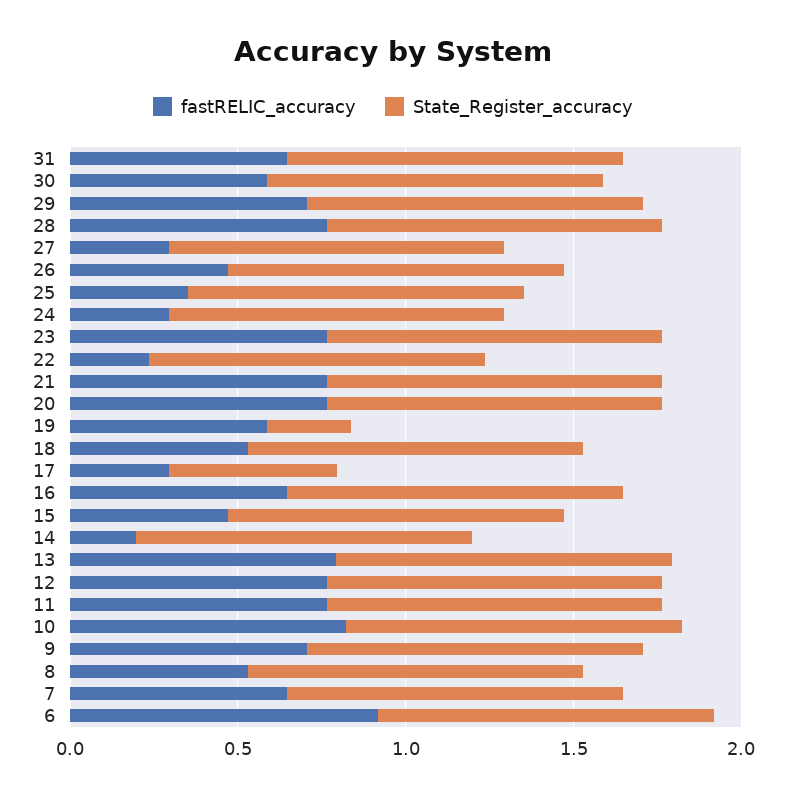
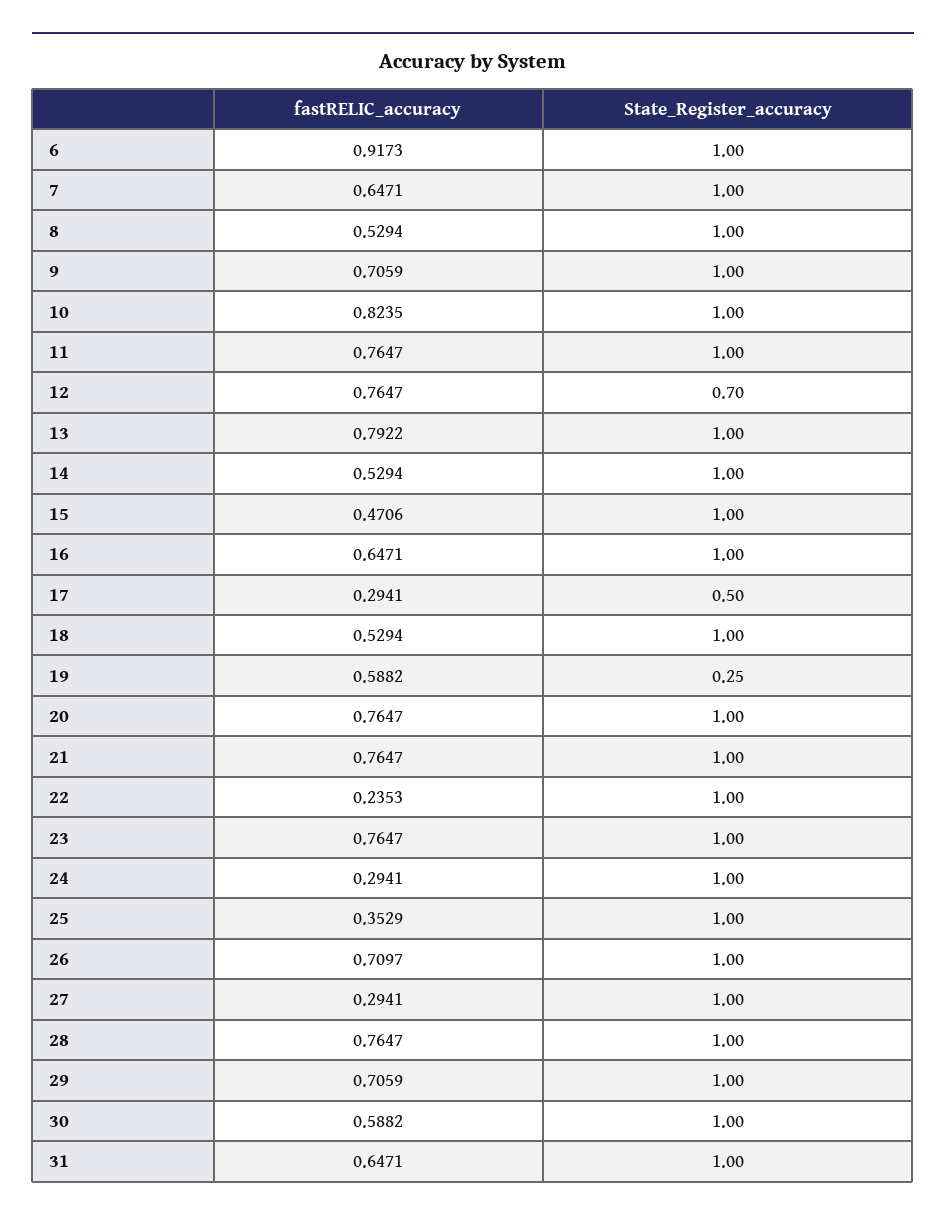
  {
    "fastRELIC_accuracy": {
      "31": 0.6471,
      "30": 0.5882,
      "29": 0.7059,
      "28": 0.7647,
      "27": 0.2941,
-     "26": 0.5,
+     "26": 0.7097,
      "25": 0.3529,
      "24": 0.2941,
      "23": 0.7647,
      "22": 0.2353,
      "21": 0.7647,
      "20": 0.7647,
      "19": 0.5882,
      "18": 0.5294,
      "17": 0.2941,
      "16": 0.6471,
      "15": 0.4706,
-     "14": 0.2,
+     "14": 0.5294,
      "13": 0.7922,
      "12": 0.7647,
      "11": 0.7647,
      "10": 0.8235,
      "9": 0.7059,
      "8": 0.5294,
      "7": 0.6471,
      "6": 0.9173
    },
    "State_Register_accuracy": {
      "31": 1,
      "30": 1,
      "29": 1,
      "28": 1,
      "27": 1,
      "26": 1,
      "25": 1,
      "24": 1,
      "23": 1,
      "22": 1,
      "21": 1,
      "20": 1,
      "19": 0.25,
      "18": 1,
      "17": 0.5,
      "16": 1,
      "15": 1,
      "14": 1,
      "13": 1,
-     "12": 1,
+     "12": 0.7,
      "11": 1,
      "10": 1,
      "9": 1,
      "8": 1,
      "7": 1,
      "6": 1
    }
  }

